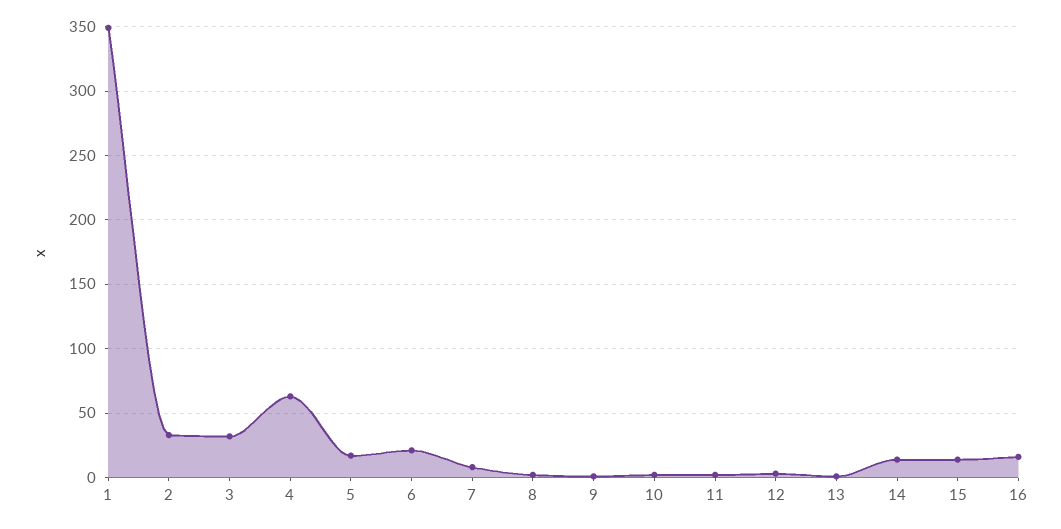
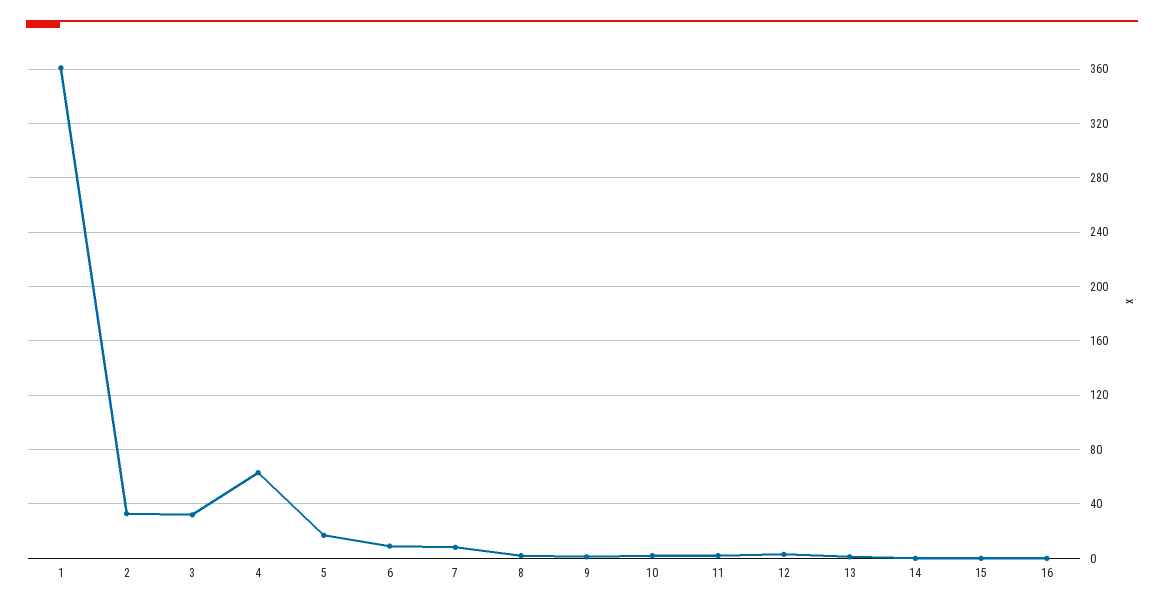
  {
-   "1": 350,
+   "1": 360,
    "2": 35,
    "3": 30,
    "4": 65,
    "5": 15,
-   "6": 20,
+   "6": 10,
    "7": 10,
    "8": 0,
    "9": 0,
    "10": 0,
    "11": 0,
    "12": 5,
    "13": 0,
-   "14": 15,
+   "14": 0,
-   "15": 15,
+   "15": 0,
-   "16": 15
+   "16": 0
  }

